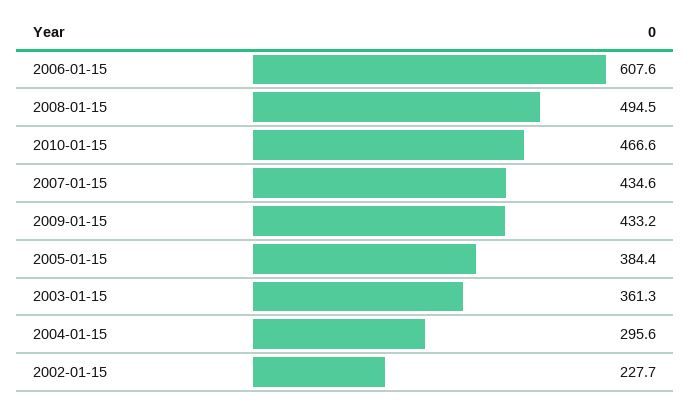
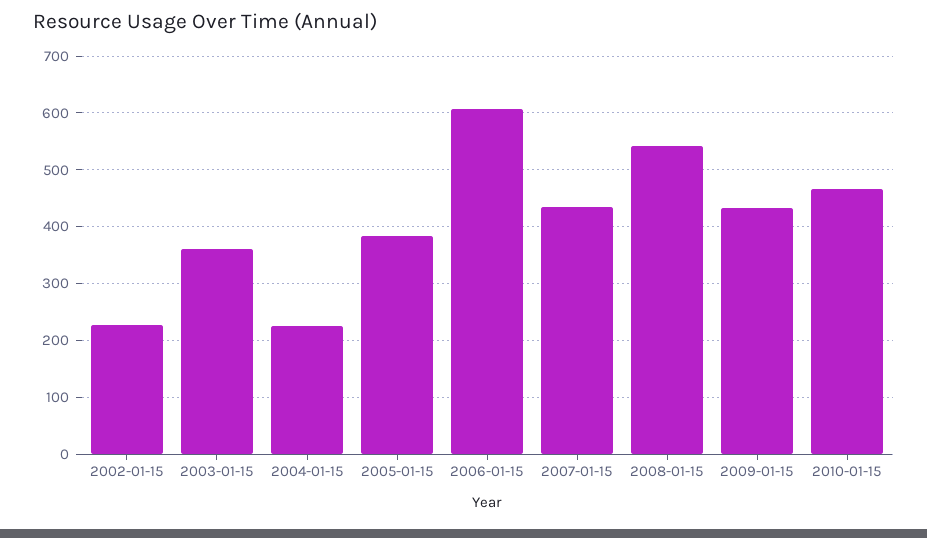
  {
    "2006-01-15": 607.6,
-   "2008-01-15": 494.5,
+   "2008-01-15": 540,
    "2010-01-15": 466.6,
    "2007-01-15": 434.6,
    "2009-01-15": 433.2,
    "2005-01-15": 384.4,
    "2003-01-15": 361.3,
-   "2004-01-15": 295.6,
+   "2004-01-15": 220,
    "2002-01-15": 227.7
  }

